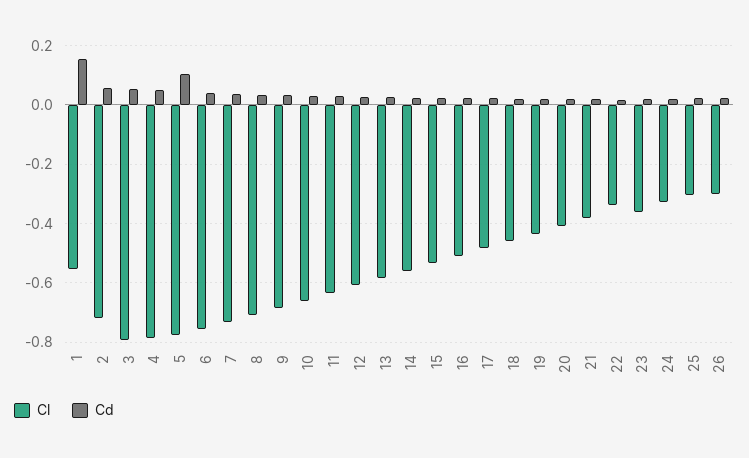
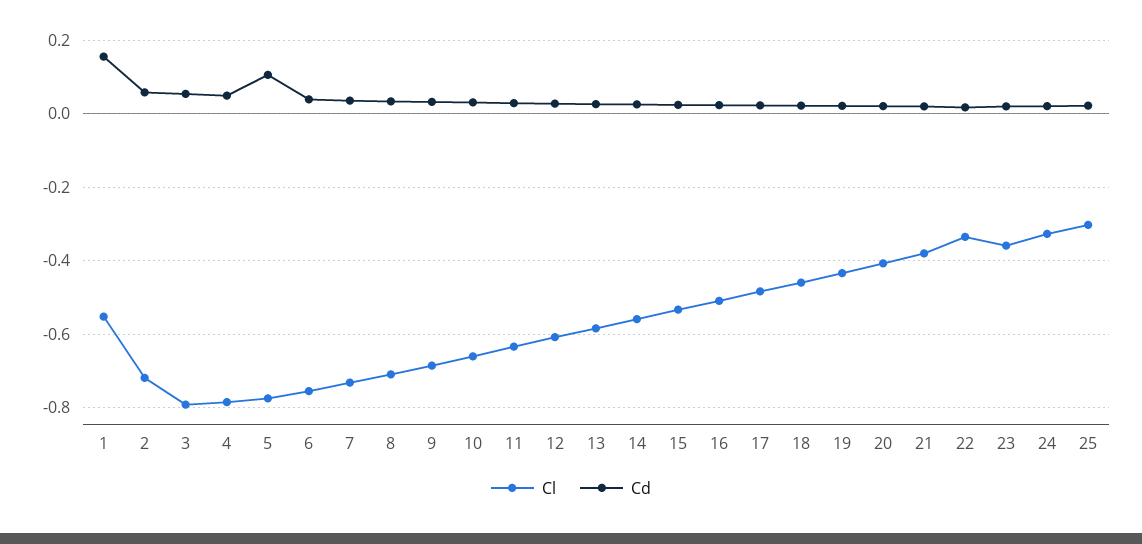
  {
    "Cl": {
      "1": -0.56,
      "2": -0.72,
      "3": -0.8,
      "4": -0.78,
      "5": -0.78,
      "6": -0.76,
      "7": -0.74,
      "8": -0.7,
      "9": -0.68,
      "10": -0.66,
      "11": -0.64,
      "12": -0.6,
      "13": -0.58,
      "14": -0.56,
      "15": -0.54,
      "16": -0.5,
      "17": -0.48,
      "18": -0.46,
      "19": -0.44,
      "20": -0.4,
      "21": -0.38,
      "22": -0.34,
      "23": -0.36,
      "24": -0.32,
-     "25": -0.3,
+     "25": -0.3
-     "26": -0.3
    },
    "Cd": {
      "1": 0.16,
      "2": 0.06,
      "3": 0.06,
      "4": 0.04,
      "5": 0.1,
      "6": 0.04,
      "7": 0.04,
      "8": 0.04,
      "9": 0.04,
      "10": 0.04,
      "11": 0.02,
      "12": 0.02,
      "13": 0.02,
      "14": 0.02,
      "15": 0.02,
      "16": 0.02,
      "17": 0.02,
      "18": 0.02,
      "19": 0.02,
      "20": 0.02,
      "21": 0.02,
      "22": 0.02,
      "23": 0.02,
      "24": 0.02,
-     "25": 0.02,
+     "25": 0.02
-     "26": 0.025
    }
  }

